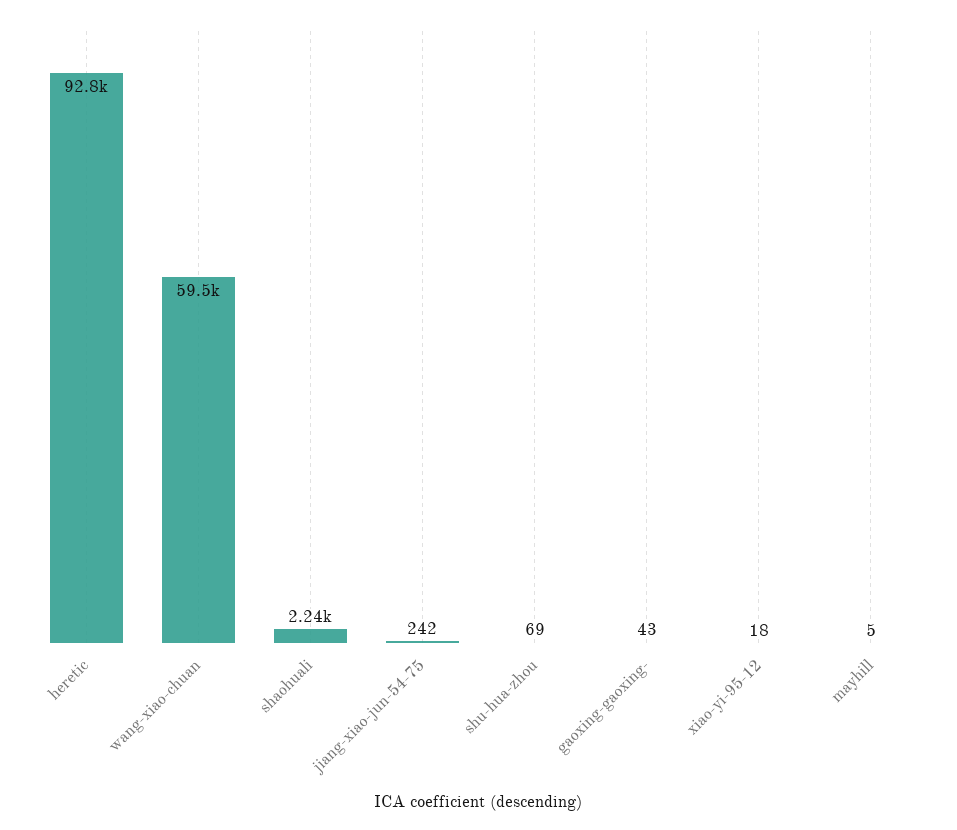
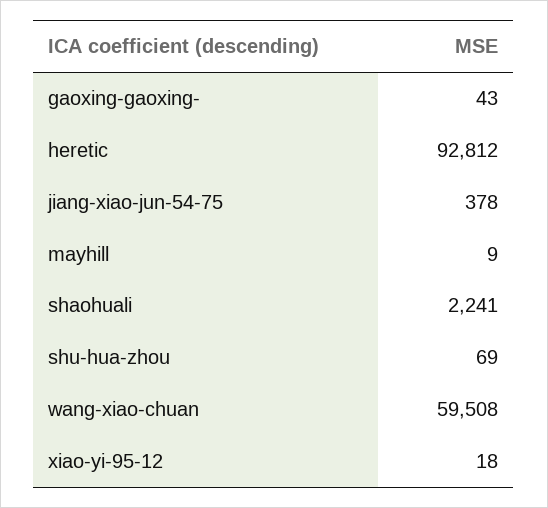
  {
    "heretic": 92812,
    "wang-xiao-chuan": 59508,
    "shaohuali": 2241,
-   "jiang-xiao-jun-54-75": 242,
+   "jiang-xiao-jun-54-75": 378,
    "shu-hua-zhou": 69,
    "gaoxing-gaoxing-": 43,
    "xiao-yi-95-12": 18,
-   "mayhill": 5
+   "mayhill": 9
  }

